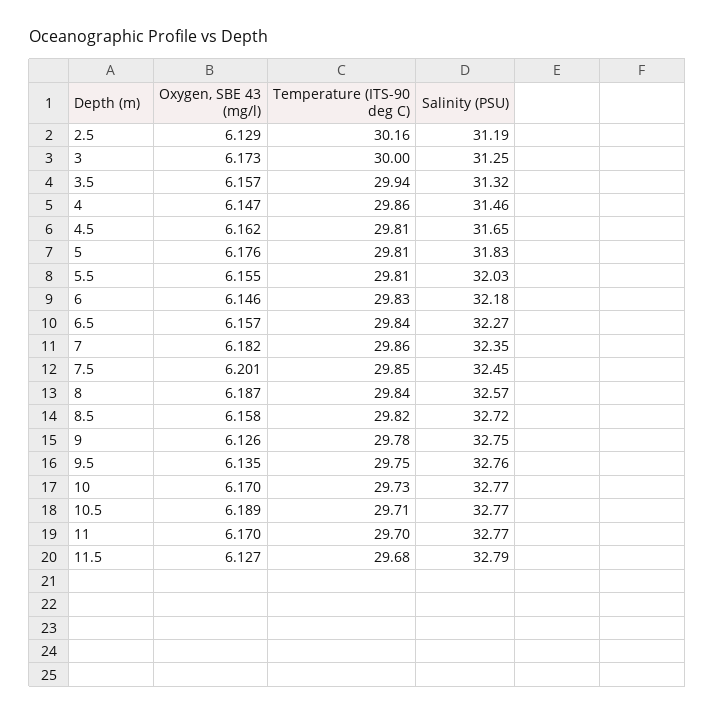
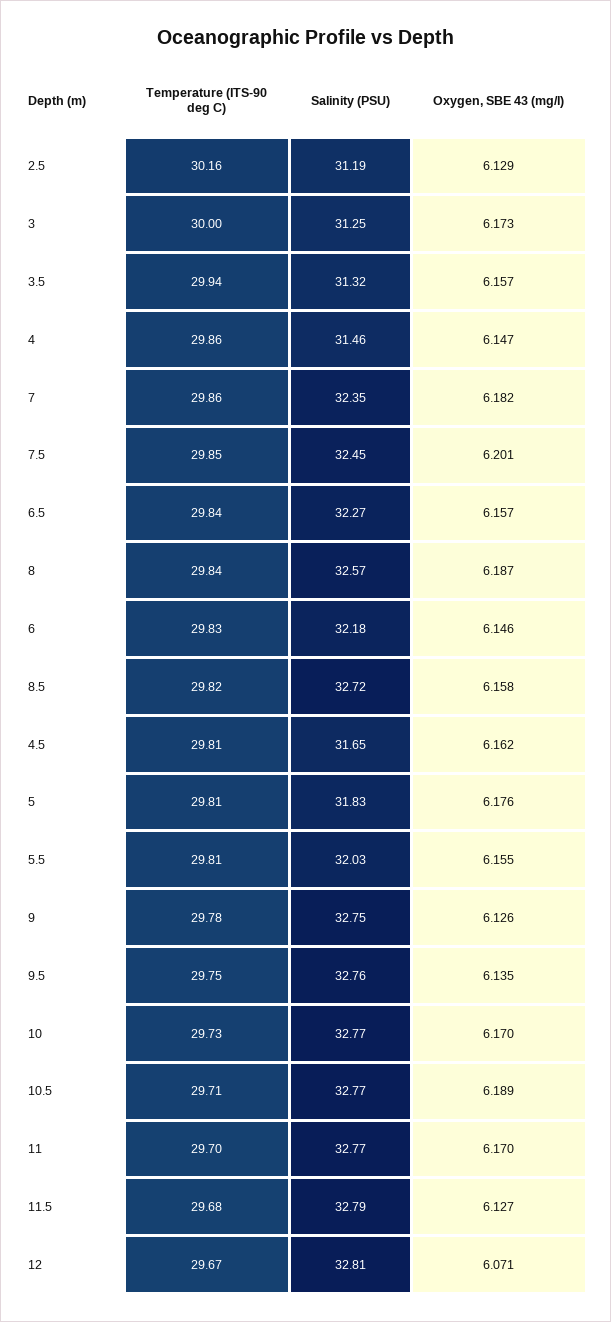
  {
    "Oxygen, SBE 43 (mg/l)": {
      "2.5": 6.129,
      "3": 6.173,
      "3.5": 6.157,
      "4": 6.147,
      "4.5": 6.162,
      "5": 6.176,
      "5.5": 6.155,
      "6": 6.146,
      "6.5": 6.157,
      "7": 6.182,
      "7.5": 6.201,
      "8": 6.187,
      "8.5": 6.158,
      "9": 6.126,
      "9.5": 6.135,
      "10": 6.17,
      "10.5": 6.189,
      "11": 6.17,
-     "11.5": 6.127
+     "11.5": 6.127,
+     "12": 6.071
    },
    "Temperature (ITS-90 deg C)": {
      "2.5": 30.16,
      "3": 30,
      "3.5": 29.94,
      "4": 29.86,
      "4.5": 29.81,
      "5": 29.81,
      "5.5": 29.81,
      "6": 29.83,
      "6.5": 29.84,
      "7": 29.86,
      "7.5": 29.85,
      "8": 29.84,
      "8.5": 29.82,
      "9": 29.78,
      "9.5": 29.75,
      "10": 29.73,
      "10.5": 29.71,
      "11": 29.7,
-     "11.5": 29.68
+     "11.5": 29.68,
+     "12": 29.67
    },
    "Salinity (PSU)": {
      "2.5": 31.19,
      "3": 31.25,
      "3.5": 31.32,
      "4": 31.46,
      "4.5": 31.65,
      "5": 31.83,
      "5.5": 32.03,
      "6": 32.18,
      "6.5": 32.27,
      "7": 32.35,
      "7.5": 32.45,
      "8": 32.57,
      "8.5": 32.72,
      "9": 32.75,
      "9.5": 32.76,
      "10": 32.77,
      "10.5": 32.77,
      "11": 32.77,
-     "11.5": 32.79
+     "11.5": 32.79,
+     "12": 32.81
    }
  }

